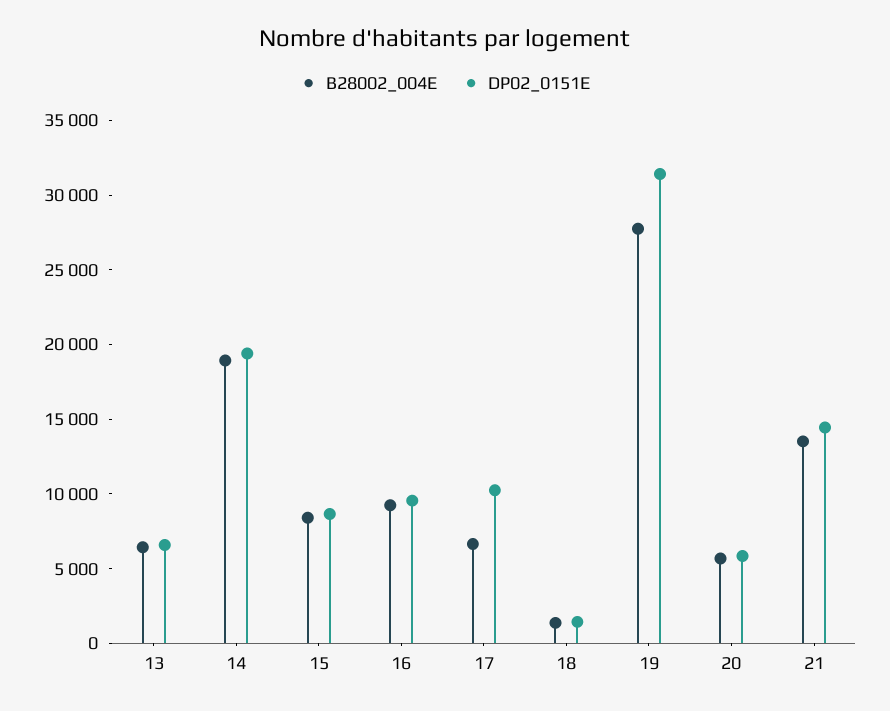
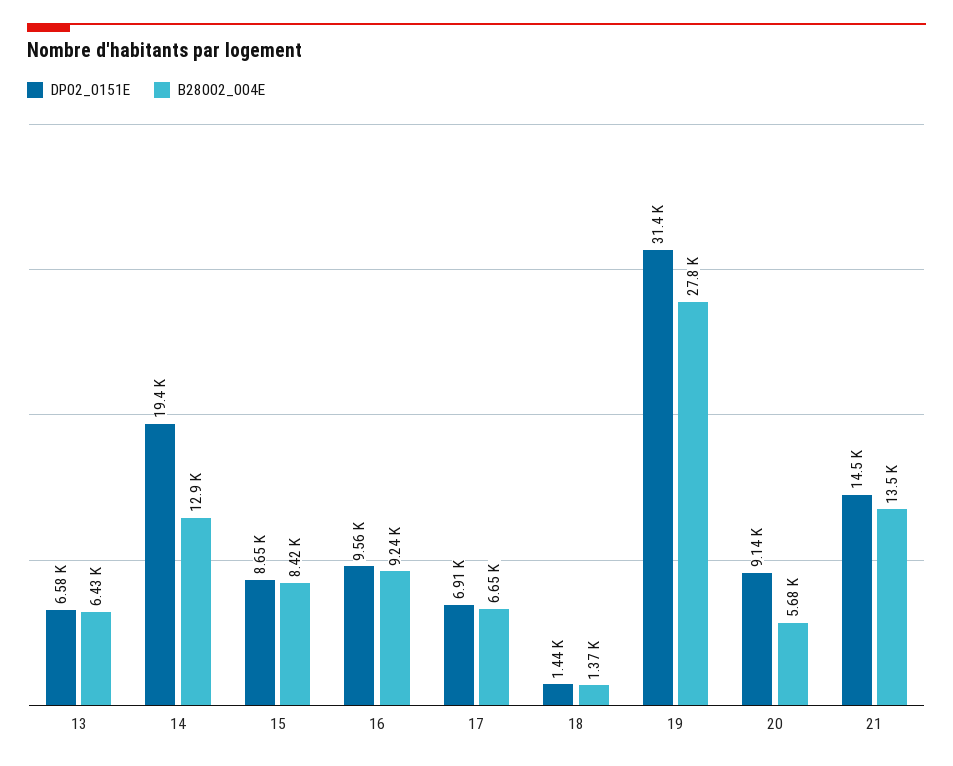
  {
    "B28002_004E": {
      "13": 6430,
-     "14": 19000,
+     "14": 12900,
      "15": 8420,
      "16": 9240,
      "17": 6650,
      "18": 1370,
      "19": 27800,
      "20": 5680,
      "21": 13500
    },
    "DP02_0151E": {
      "13": 6580,
      "14": 19400,
      "15": 8650,
      "16": 9560,
-     "17": 10000,
+     "17": 6910,
      "18": 1440,
      "19": 31400,
-     "20": 6000,
+     "20": 9140,
      "21": 14500
    }
  }

